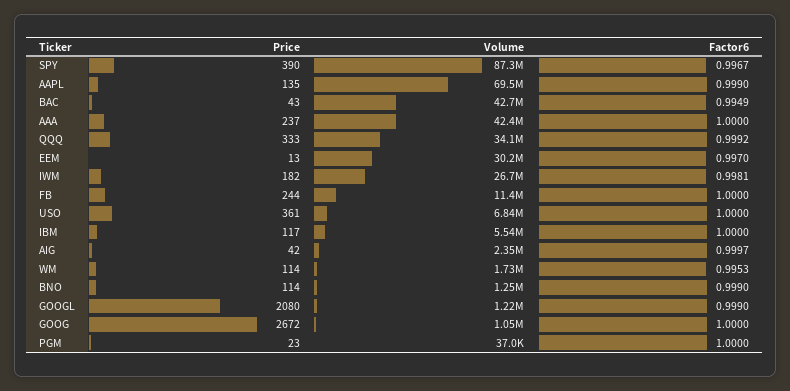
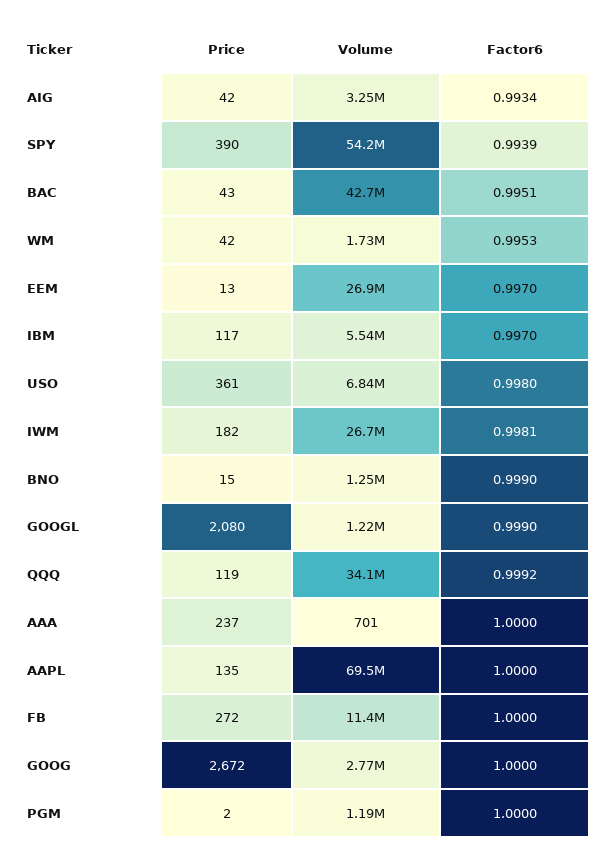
  {
    "Price": {
      "SPY": 390,
      "AAPL": 135,
      "BAC": 43,
      "AAA": 237,
-     "QQQ": 333,
+     "QQQ": 119,
      "EEM": 13,
      "IWM": 182,
-     "FB": 244,
+     "FB": 272,
      "USO": 361,
      "IBM": 117,
      "AIG": 42,
-     "WM": 114,
+     "WM": 42,
-     "BNO": 114,
+     "BNO": 15,
      "GOOGL": 2080,
      "GOOG": 2672,
-     "PGM": 23
+     "PGM": 2
    },
    "Volume": {
-     "SPY": 87300000,
+     "SPY": 54200000,
      "AAPL": 69500000,
      "BAC": 42700000,
-     "AAA": 42400000,
+     "AAA": 701,
      "QQQ": 34100000,
-     "EEM": 30200000,
+     "EEM": 26900000,
      "IWM": 26700000,
      "FB": 11400000,
      "USO": 6840000,
      "IBM": 5540000,
-     "AIG": 2350000,
+     "AIG": 3250000,
      "WM": 1730000,
      "BNO": 1250000,
      "GOOGL": 1220000,
-     "GOOG": 1050000,
+     "GOOG": 2770000,
-     "PGM": 37000
+     "PGM": 1190000
    },
    "Factor6": {
-     "SPY": 0.9967,
+     "SPY": 0.9939,
-     "AAPL": 0.999,
+     "AAPL": 1,
-     "BAC": 0.9949,
+     "BAC": 0.9951,
      "AAA": 1,
      "QQQ": 0.9992,
      "EEM": 0.997,
      "IWM": 0.9981,
      "FB": 1,
-     "USO": 1,
+     "USO": 0.998,
-     "IBM": 1,
+     "IBM": 0.997,
-     "AIG": 0.9997,
+     "AIG": 0.9934,
      "WM": 0.9953,
      "BNO": 0.999,
      "GOOGL": 0.999,
      "GOOG": 1,
      "PGM": 1
    }
  }

